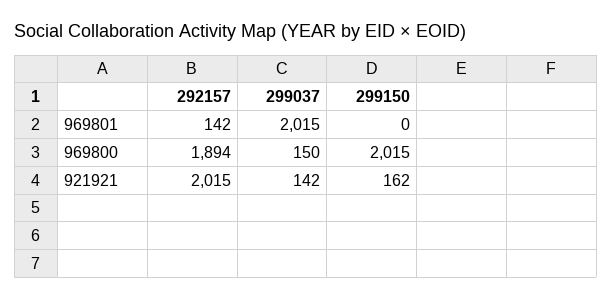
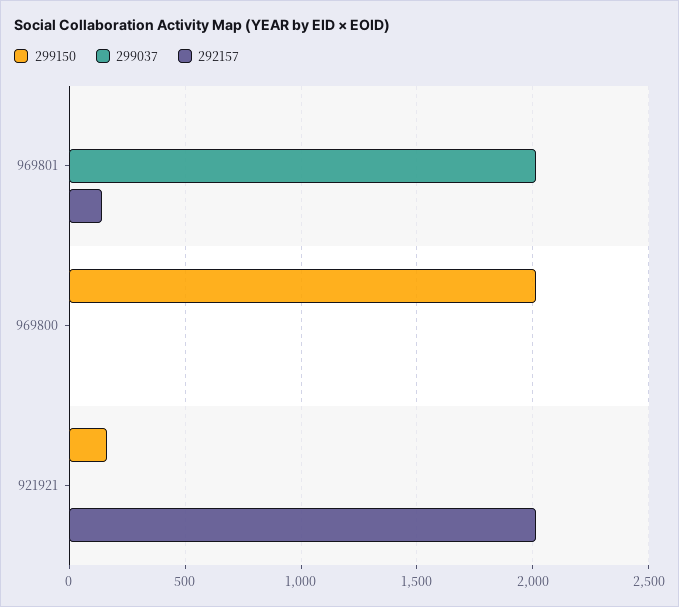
  {
    "292157": {
      "969801": 142,
-     "969800": 1894,
+     "969800": 0,
      "921921": 2015
    },
    "299037": {
      "969801": 2015,
-     "969800": 150,
+     "969800": 0,
-     "921921": 142
+     "921921": 0
    },
    "299150": {
      "969801": 0,
      "969800": 2015,
      "921921": 162
    }
  }

